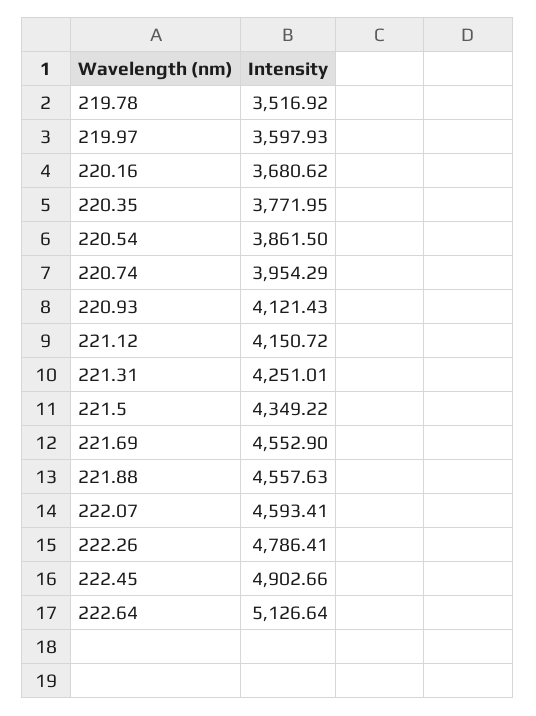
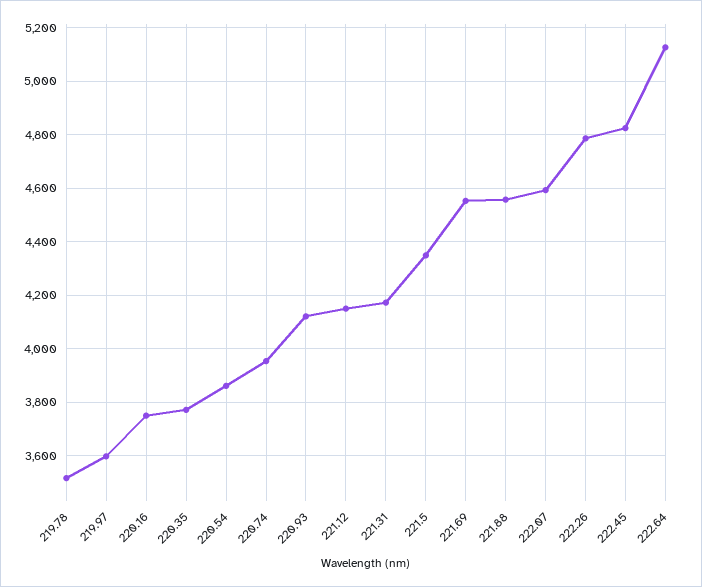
  {
    "219.78": 3516.92,
    "219.97": 3597.93,
-   "220.16": 3680.62,
+   "220.16": 3750,
    "220.35": 3771.95,
    "220.54": 3861.5,
    "220.74": 3954.29,
    "220.93": 4121.43,
    "221.12": 4150.72,
-   "221.31": 4251.01,
+   "221.31": 4175,
    "221.5": 4349.22,
    "221.69": 4552.9,
    "221.88": 4557.63,
    "222.07": 4593.41,
    "222.26": 4786.41,
-   "222.45": 4902.66,
+   "222.45": 4825,
    "222.64": 5126.64
  }

